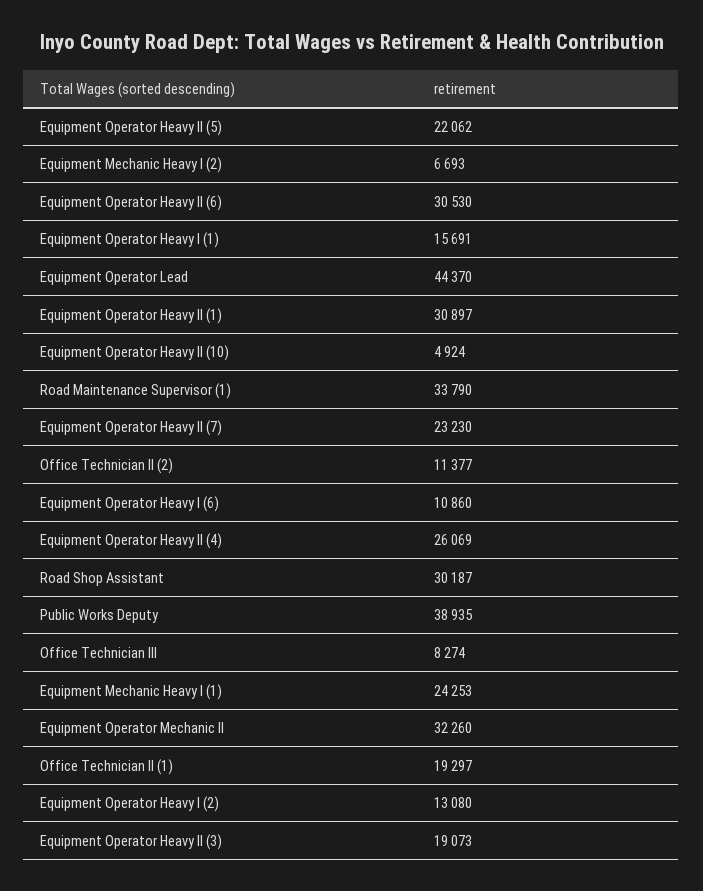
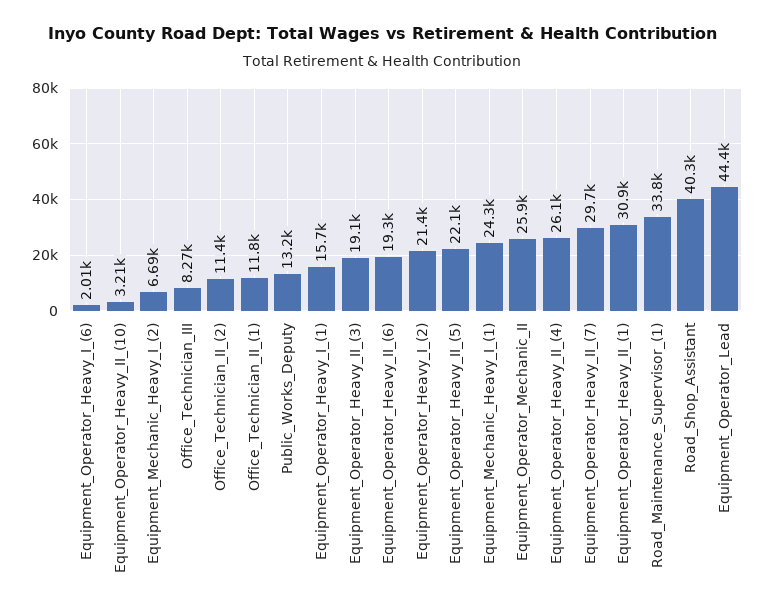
  {
    "Equipment Operator Heavy II (5)": 22062,
    "Equipment Mechanic Heavy I (2)": 6693,
-   "Equipment Operator Heavy II (6)": 30530,
+   "Equipment Operator Heavy II (6)": 19300,
    "Equipment Operator Heavy I (1)": 15691,
    "Equipment Operator Lead": 44370,
    "Equipment Operator Heavy II (1)": 30897,
-   "Equipment Operator Heavy II (10)": 4924,
+   "Equipment Operator Heavy II (10)": 3210,
    "Road Maintenance Supervisor (1)": 33790,
-   "Equipment Operator Heavy II (7)": 23230,
+   "Equipment Operator Heavy II (7)": 29700,
    "Office Technician II (2)": 11377,
-   "Equipment Operator Heavy I (6)": 10860,
+   "Equipment Operator Heavy I (6)": 2010,
    "Equipment Operator Heavy II (4)": 26069,
-   "Road Shop Assistant": 30187,
+   "Road Shop Assistant": 40300,
-   "Public Works Deputy": 38935,
+   "Public Works Deputy": 13200,
    "Office Technician III": 8274,
    "Equipment Mechanic Heavy I (1)": 24253,
-   "Equipment Operator Mechanic II": 32260,
+   "Equipment Operator Mechanic II": 25900,
-   "Office Technician II (1)": 19297,
+   "Office Technician II (1)": 11800,
-   "Equipment Operator Heavy I (2)": 13080,
+   "Equipment Operator Heavy I (2)": 21400,
    "Equipment Operator Heavy II (3)": 19073
  }

